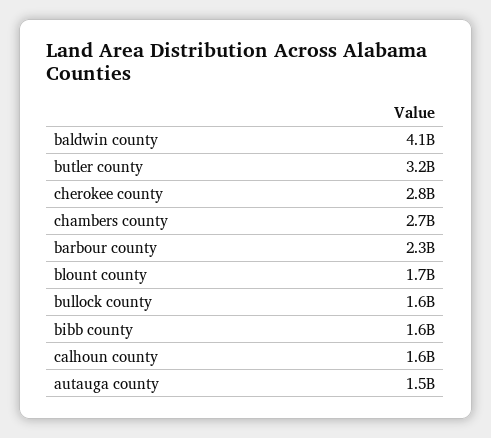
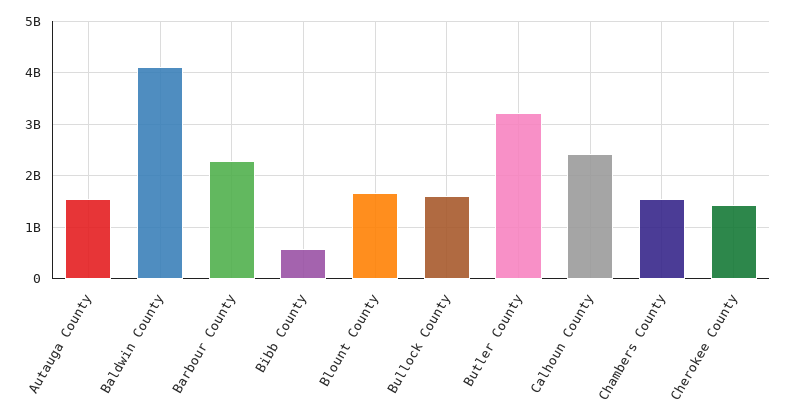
  {
    "baldwin county": 4100000000,
    "butler county": 3200000000,
-   "cherokee county": 2800000000,
+   "cherokee county": 1400000000,
-   "chambers county": 2700000000,
+   "chambers county": 1600000000,
    "barbour county": 2300000000,
    "blount county": 1700000000,
    "bullock county": 1600000000,
-   "bibb county": 1600000000,
+   "bibb county": 600000000,
-   "calhoun county": 1600000000,
+   "calhoun county": 2400000000,
    "autauga county": 1500000000
  }

